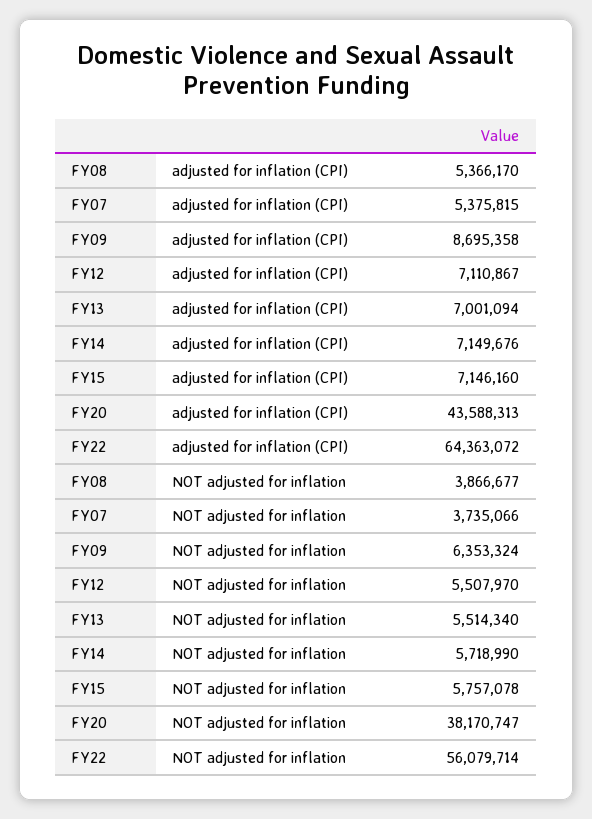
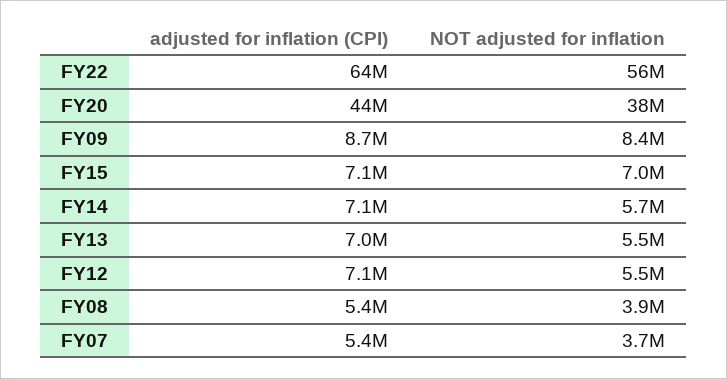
  {
    "FY08": {
      "adjusted for inflation (CPI)": 5366170,
      "NOT adjusted for inflation": 3866677
    },
    "FY07": {
      "adjusted for inflation (CPI)": 5375815,
      "NOT adjusted for inflation": 3735066
    },
    "FY09": {
      "adjusted for inflation (CPI)": 8695358,
-     "NOT adjusted for inflation": 6353324
+     "NOT adjusted for inflation": 8400000
    },
    "FY12": {
      "adjusted for inflation (CPI)": 7110867,
      "NOT adjusted for inflation": 5507970
    },
    "FY13": {
      "adjusted for inflation (CPI)": 7001094,
      "NOT adjusted for inflation": 5514340
    },
    "FY14": {
      "adjusted for inflation (CPI)": 7149676,
      "NOT adjusted for inflation": 5718990
    },
    "FY15": {
      "adjusted for inflation (CPI)": 7146160,
-     "NOT adjusted for inflation": 5757078
+     "NOT adjusted for inflation": 7000000
    },
    "FY20": {
      "adjusted for inflation (CPI)": 43588313,
      "NOT adjusted for inflation": 38170747
    },
    "FY22": {
      "adjusted for inflation (CPI)": 64363072,
      "NOT adjusted for inflation": 56079714
    }
  }

